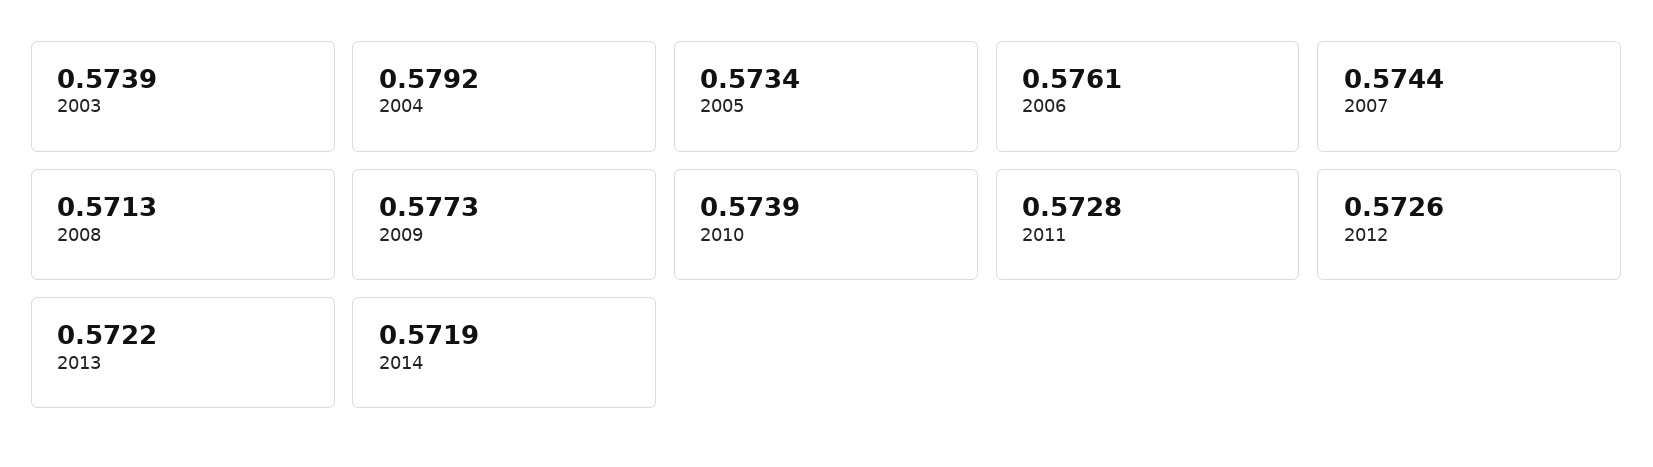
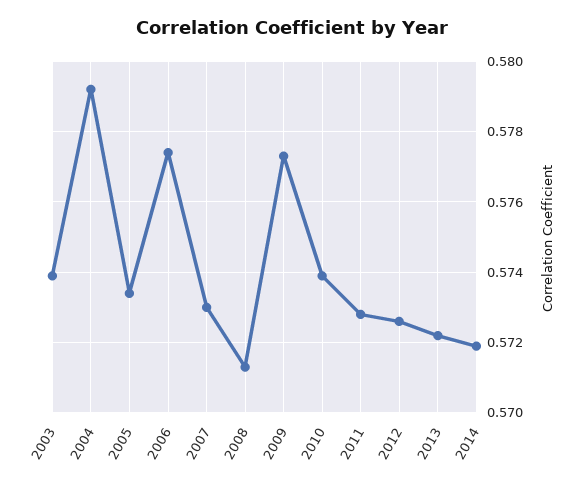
  {
    "2003": 0.5739,
    "2004": 0.5792,
    "2005": 0.5734,
-   "2006": 0.5761,
+   "2006": 0.5775,
-   "2007": 0.5744,
+   "2007": 0.573,
    "2008": 0.5713,
    "2009": 0.5773,
    "2010": 0.5739,
    "2011": 0.5728,
    "2012": 0.5726,
    "2013": 0.5722,
    "2014": 0.5719
  }

